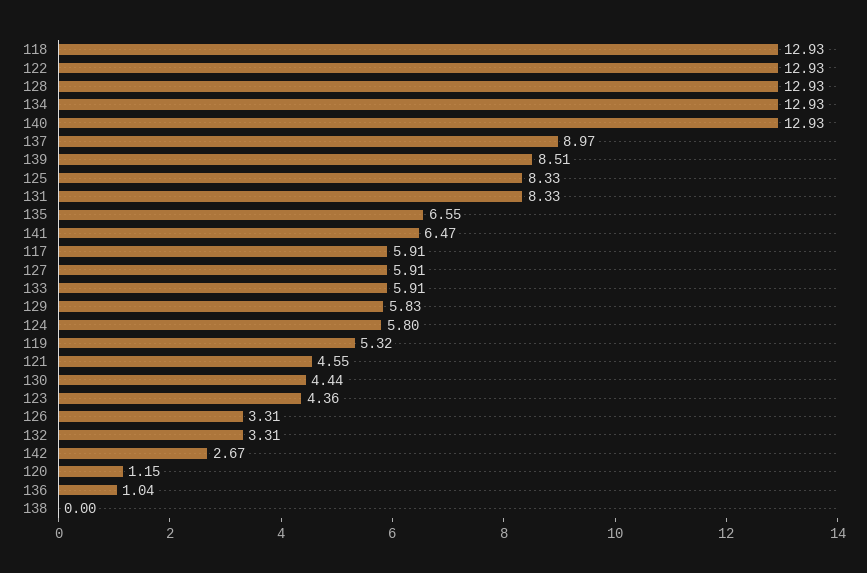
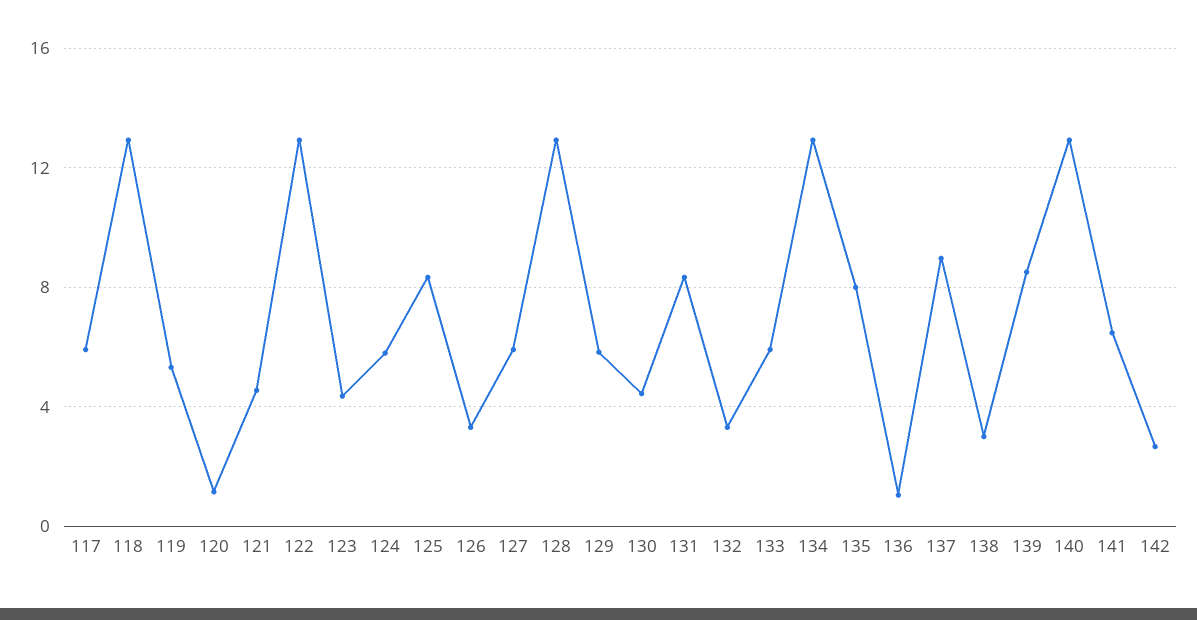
  {
    "118": 12.93,
    "122": 12.93,
    "128": 12.93,
    "134": 12.93,
    "140": 12.93,
    "137": 8.97,
    "139": 8.51,
    "125": 8.33,
    "131": 8.33,
-   "135": 6.55,
+   "135": 8,
    "141": 6.47,
    "117": 5.91,
    "127": 5.91,
    "133": 5.91,
    "129": 5.83,
    "124": 5.8,
    "119": 5.32,
    "121": 4.55,
    "130": 4.44,
    "123": 4.36,
    "126": 3.31,
    "132": 3.31,
    "142": 2.67,
    "120": 1.15,
    "136": 1.04,
-   "138": 0
+   "138": 3
  }

